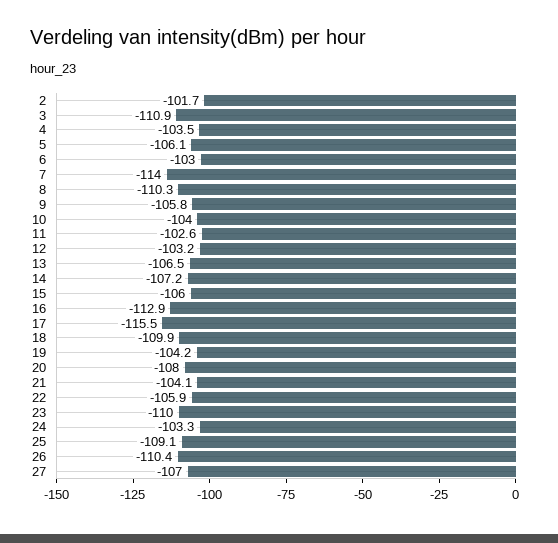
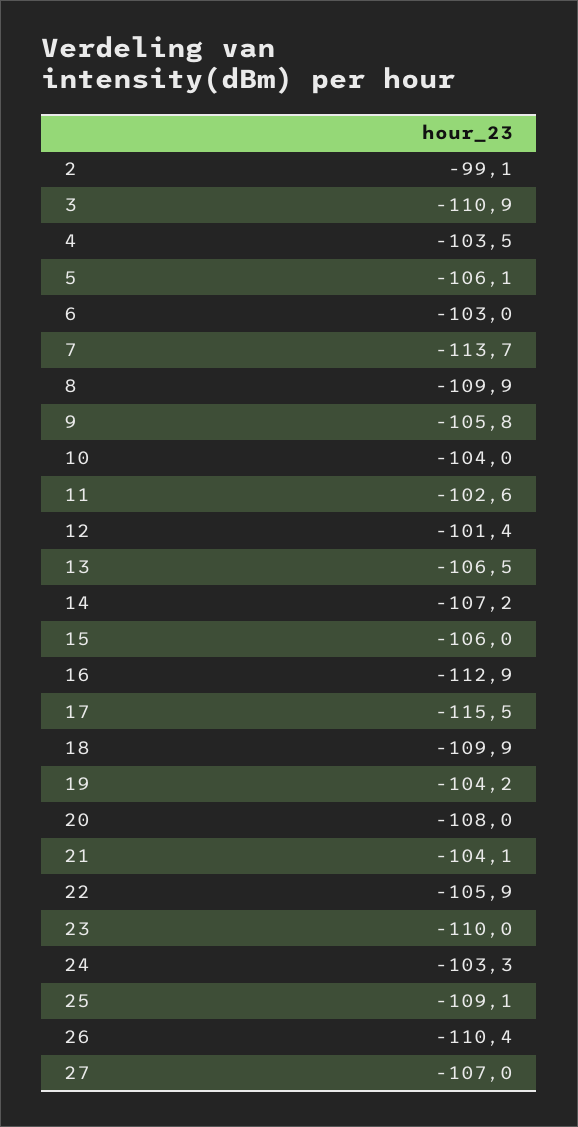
  {
-   "2": -101.7,
+   "2": -99.1,
    "3": -110.9,
    "4": -103.5,
    "5": -106.1,
    "6": -103,
-   "7": -114,
+   "7": -113.7,
-   "8": -110.3,
+   "8": -109.9,
    "9": -105.8,
    "10": -104,
    "11": -102.6,
-   "12": -103.2,
+   "12": -101.4,
    "13": -106.5,
    "14": -107.2,
    "15": -106,
    "16": -112.9,
    "17": -115.5,
    "18": -109.9,
    "19": -104.2,
    "20": -108,
    "21": -104.1,
    "22": -105.9,
    "23": -110,
    "24": -103.3,
    "25": -109.1,
    "26": -110.4,
    "27": -107
  }

